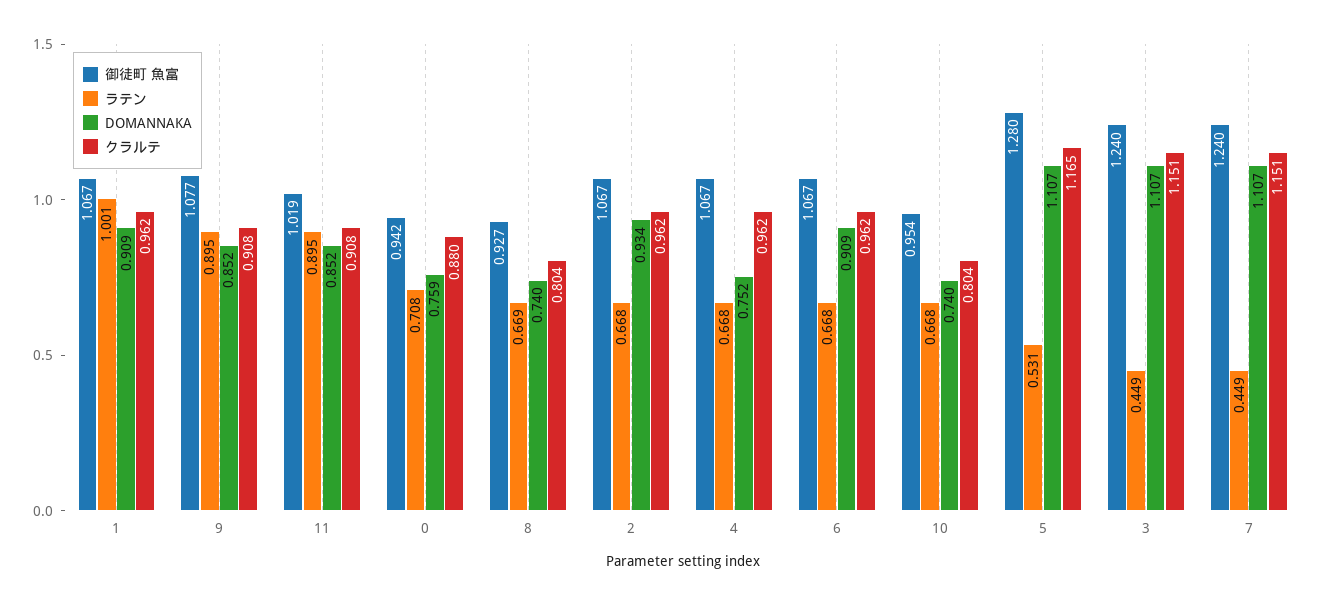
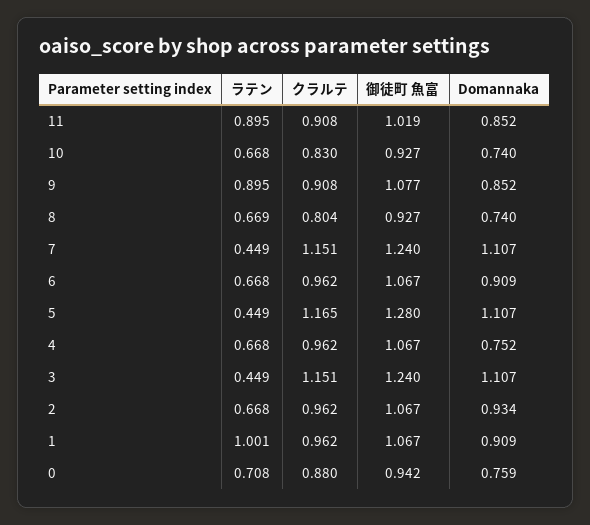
  {
    "御徒町 魚富": {
      "1": 1.067,
      "9": 1.077,
      "11": 1.019,
      "0": 0.942,
      "8": 0.927,
      "2": 1.067,
      "4": 1.067,
      "6": 1.067,
-     "10": 0.954,
+     "10": 0.927,
      "5": 1.28,
      "3": 1.24,
      "7": 1.24
    },
    "ラテン": {
      "1": 1.001,
      "9": 0.895,
      "11": 0.895,
      "0": 0.708,
      "8": 0.669,
      "2": 0.668,
      "4": 0.668,
      "6": 0.668,
      "10": 0.668,
-     "5": 0.531,
+     "5": 0.449,
      "3": 0.449,
      "7": 0.449
    },
    "DOMANNAKA": {
      "1": 0.909,
      "9": 0.852,
      "11": 0.852,
      "0": 0.759,
      "8": 0.74,
      "2": 0.934,
      "4": 0.752,
      "6": 0.909,
      "10": 0.74,
      "5": 1.107,
      "3": 1.107,
      "7": 1.107
    },
    "クラルテ": {
      "1": 0.962,
      "9": 0.908,
      "11": 0.908,
      "0": 0.88,
      "8": 0.804,
      "2": 0.962,
      "4": 0.962,
      "6": 0.962,
-     "10": 0.804,
+     "10": 0.83,
      "5": 1.165,
      "3": 1.151,
      "7": 1.151
    }
  }

